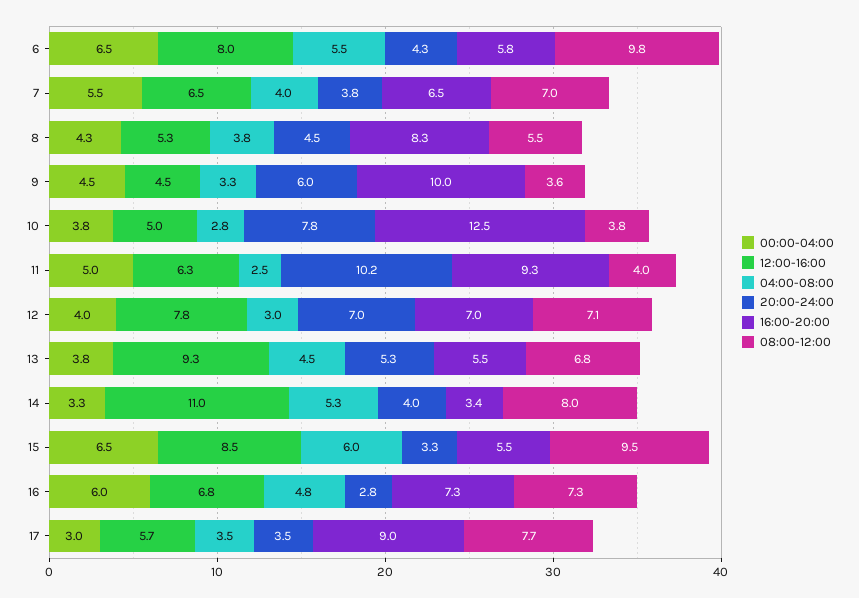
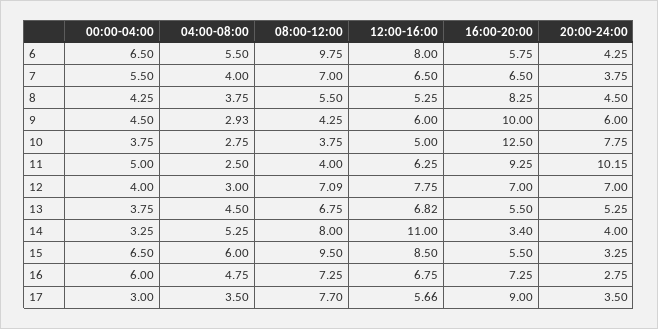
  {
    "00:00-04:00": {
      "6": 6.5,
      "7": 5.5,
      "8": 4.25,
      "9": 4.5,
      "10": 3.75,
      "11": 5,
      "12": 4,
      "13": 3.75,
      "14": 3.25,
      "15": 6.5,
      "16": 6,
      "17": 3
    },
    "12:00-16:00": {
      "6": 8,
      "7": 6.5,
      "8": 5.25,
-     "9": 4.5,
+     "9": 6,
      "10": 5,
      "11": 6.25,
      "12": 7.75,
-     "13": 9.3,
+     "13": 6.82,
      "14": 11,
      "15": 8.5,
      "16": 6.75,
      "17": 5.66
    },
    "04:00-08:00": {
      "6": 5.5,
      "7": 4,
      "8": 3.75,
-     "9": 3.3,
+     "9": 2.93,
      "10": 2.75,
      "11": 2.5,
      "12": 3,
      "13": 4.5,
      "14": 5.25,
      "15": 6,
      "16": 4.75,
      "17": 3.5
    },
    "20:00-24:00": {
      "6": 4.25,
      "7": 3.75,
      "8": 4.5,
      "9": 6,
      "10": 7.75,
      "11": 10.15,
      "12": 7,
      "13": 5.25,
      "14": 4,
      "15": 3.25,
      "16": 2.75,
      "17": 3.5
    },
    "16:00-20:00": {
      "6": 5.75,
      "7": 6.5,
      "8": 8.25,
      "9": 10,
      "10": 12.5,
      "11": 9.25,
      "12": 7,
      "13": 5.5,
      "14": 3.4,
      "15": 5.5,
      "16": 7.25,
      "17": 9
    },
    "08:00-12:00": {
      "6": 9.75,
      "7": 7,
      "8": 5.5,
-     "9": 3.6,
+     "9": 4.25,
      "10": 3.75,
      "11": 4,
      "12": 7.09,
      "13": 6.75,
      "14": 8,
      "15": 9.5,
      "16": 7.25,
      "17": 7.7
    }
  }

